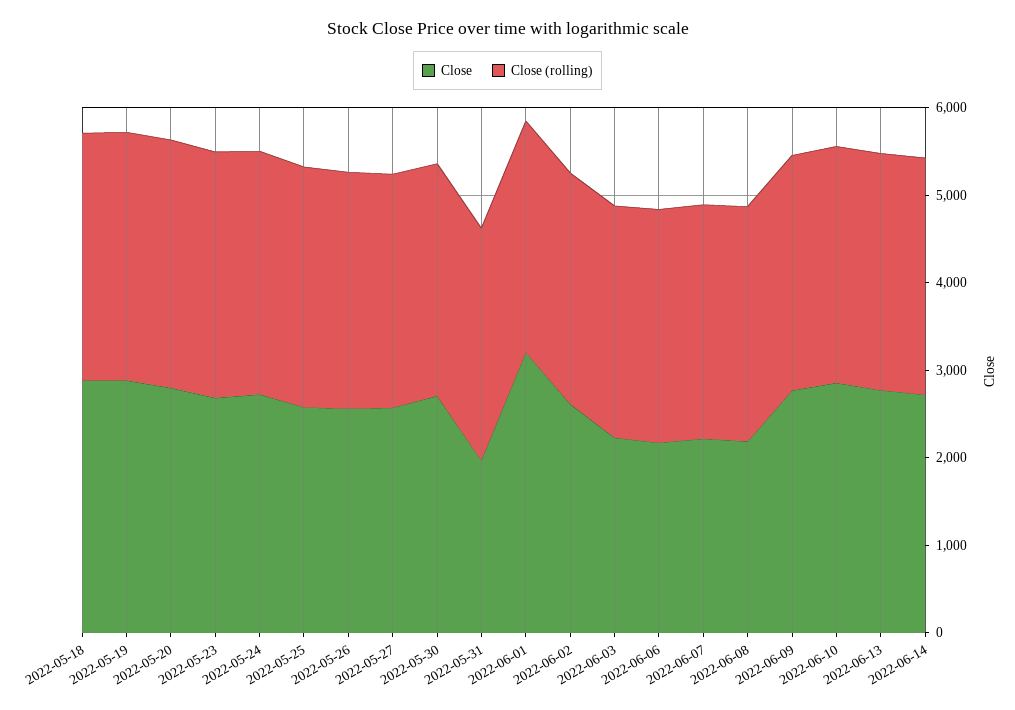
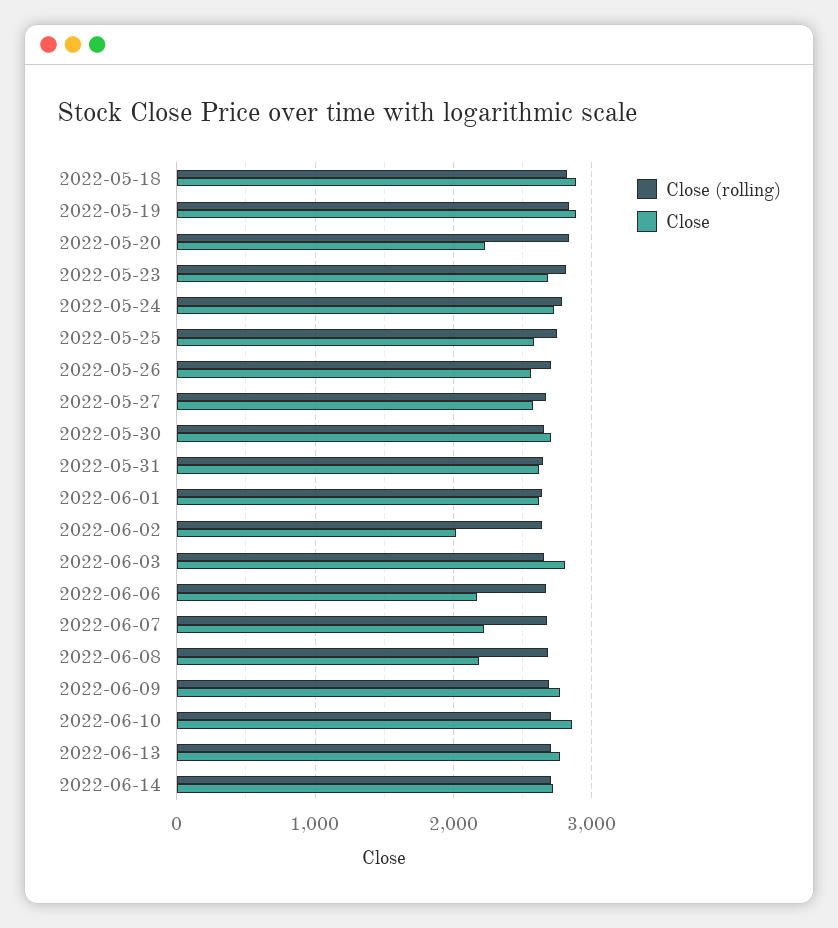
  {
    "Close": {
      "2022-05-18": 2900,
      "2022-05-19": 2900,
-     "2022-05-20": 2800,
+     "2022-05-20": 2200,
      "2022-05-23": 2700,
      "2022-05-24": 2700,
      "2022-05-25": 2600,
      "2022-05-26": 2600,
      "2022-05-27": 2600,
      "2022-05-30": 2700,
-     "2022-05-31": 2000,
+     "2022-05-31": 2600,
-     "2022-06-01": 3200,
+     "2022-06-01": 2600,
-     "2022-06-02": 2600,
+     "2022-06-02": 2000,
-     "2022-06-03": 2200,
+     "2022-06-03": 2800,
      "2022-06-06": 2200,
      "2022-06-07": 2200,
      "2022-06-08": 2200,
      "2022-06-09": 2800,
      "2022-06-10": 2900,
      "2022-06-13": 2800,
      "2022-06-14": 2700
    },
    "Close (rolling)": {
      "2022-05-18": 2800,
      "2022-05-19": 2800,
      "2022-05-20": 2800,
      "2022-05-23": 2800,
      "2022-05-24": 2800,
      "2022-05-25": 2700,
      "2022-05-26": 2700,
      "2022-05-27": 2700,
      "2022-05-30": 2700,
      "2022-05-31": 2600,
      "2022-06-01": 2600,
      "2022-06-02": 2600,
      "2022-06-03": 2700,
      "2022-06-06": 2700,
      "2022-06-07": 2700,
      "2022-06-08": 2700,
      "2022-06-09": 2700,
      "2022-06-10": 2700,
      "2022-06-13": 2700,
      "2022-06-14": 2700
    }
  }

